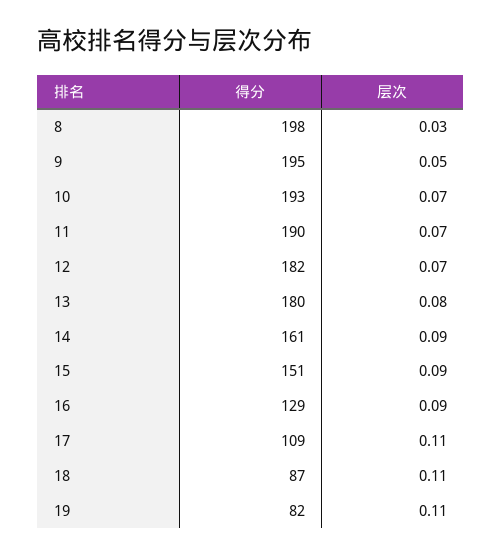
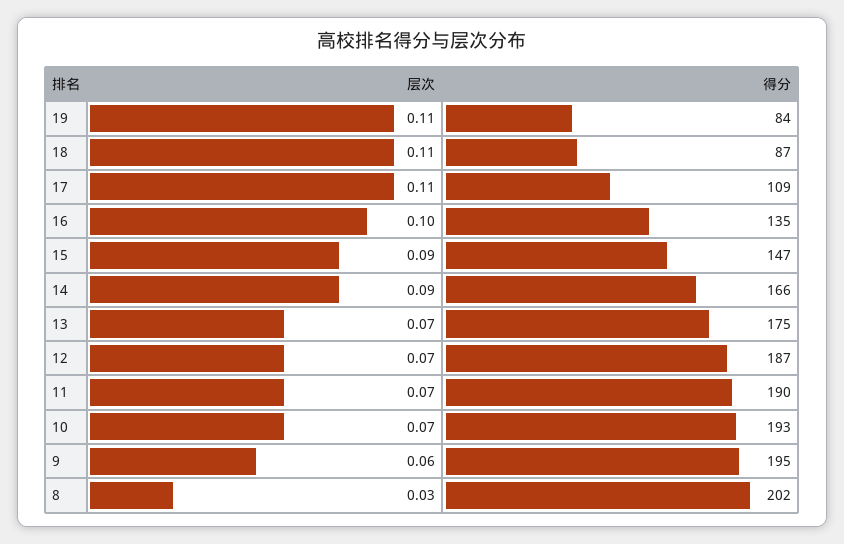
  {
    "得分": {
-     "8": 198,
+     "8": 202,
      "9": 195,
      "10": 193,
      "11": 190,
-     "12": 182,
+     "12": 187,
-     "13": 180,
+     "13": 175,
-     "14": 161,
+     "14": 166,
-     "15": 151,
+     "15": 147,
-     "16": 129,
+     "16": 135,
      "17": 109,
      "18": 87,
-     "19": 82
+     "19": 84
    },
    "层次": {
      "8": 0.03,
-     "9": 0.05,
+     "9": 0.06,
      "10": 0.07,
      "11": 0.07,
      "12": 0.07,
-     "13": 0.08,
+     "13": 0.07,
      "14": 0.09,
      "15": 0.09,
-     "16": 0.09,
+     "16": 0.1,
      "17": 0.11,
      "18": 0.11,
      "19": 0.11
    }
  }

